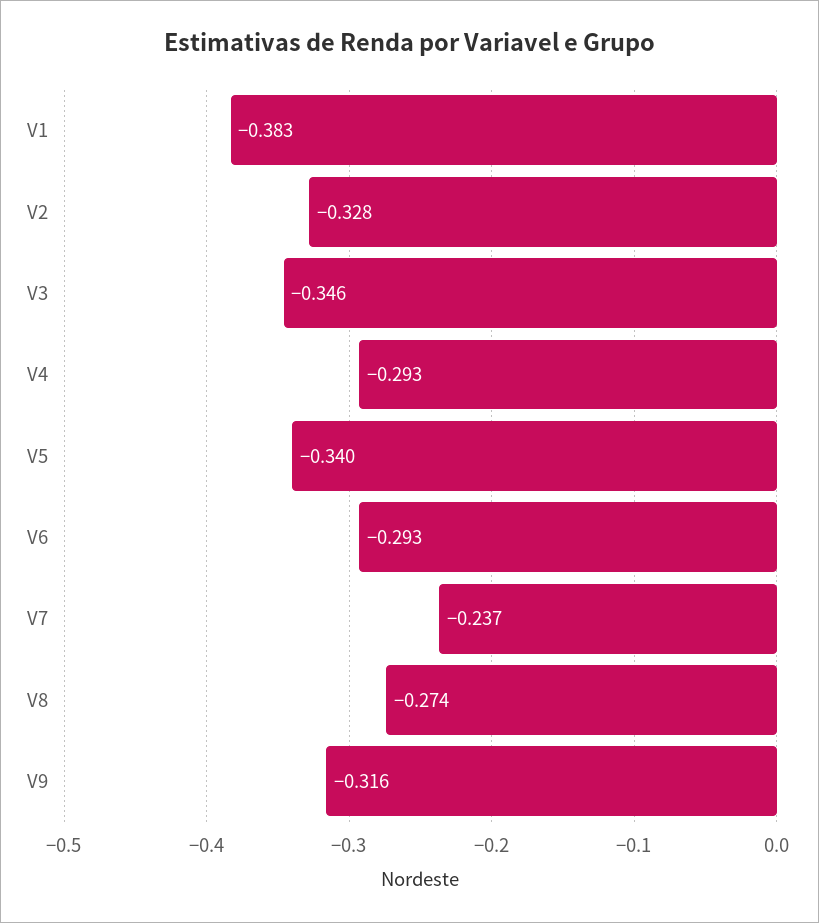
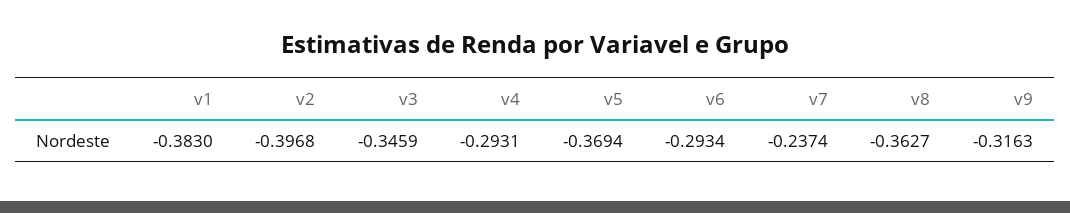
  {
    "V1": -0.383,
-   "V2": -0.328,
+   "V2": -0.3968,
    "V3": -0.3459,
    "V4": -0.2931,
-   "V5": -0.34,
+   "V5": -0.3694,
    "V6": -0.2934,
    "V7": -0.2374,
-   "V8": -0.274,
+   "V8": -0.3627,
    "V9": -0.3163
  }

